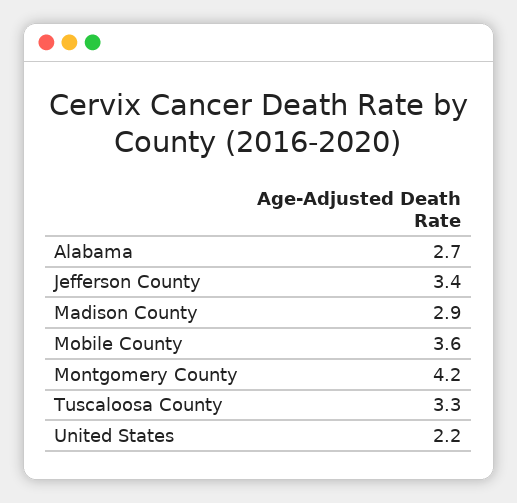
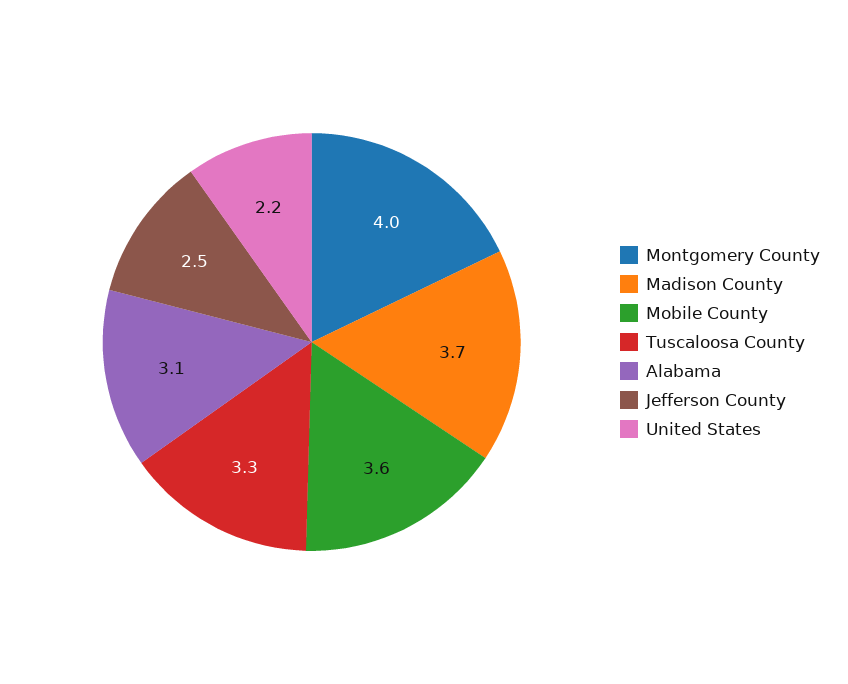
  {
-   "Alabama": 2.7,
+   "Alabama": 3.1,
-   "Jefferson County": 3.4,
+   "Jefferson County": 2.5,
-   "Madison County": 2.9,
+   "Madison County": 3.7,
    "Mobile County": 3.6,
-   "Montgomery County": 4.2,
+   "Montgomery County": 4,
    "Tuscaloosa County": 3.3,
    "United States": 2.2
  }

